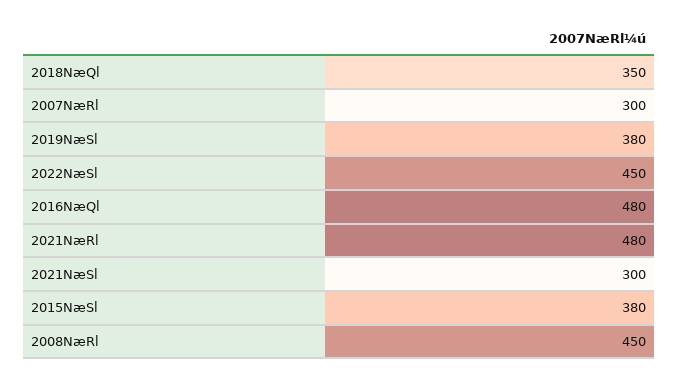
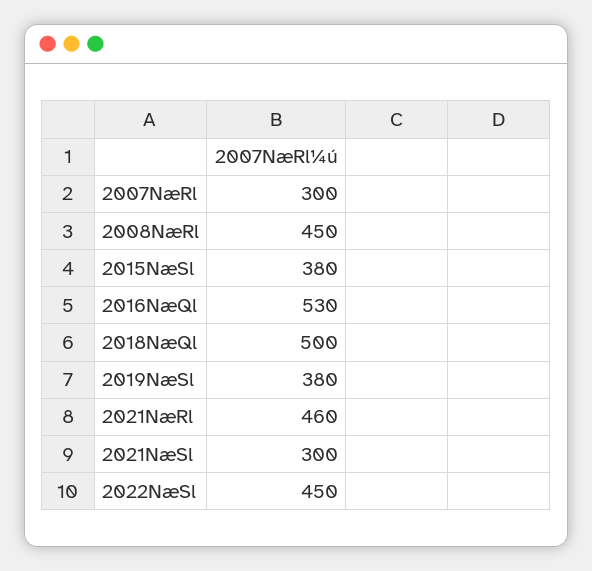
  {
-   "2018NæQl": 350,
+   "2018NæQl": 500,
    "2007NæRl": 300,
    "2019NæSl": 380,
    "2022NæSl": 450,
-   "2016NæQl": 480,
+   "2016NæQl": 530,
-   "2021NæRl": 480,
+   "2021NæRl": 460,
    "2021NæSl": 300,
    "2015NæSl": 380,
    "2008NæRl": 450
  }

